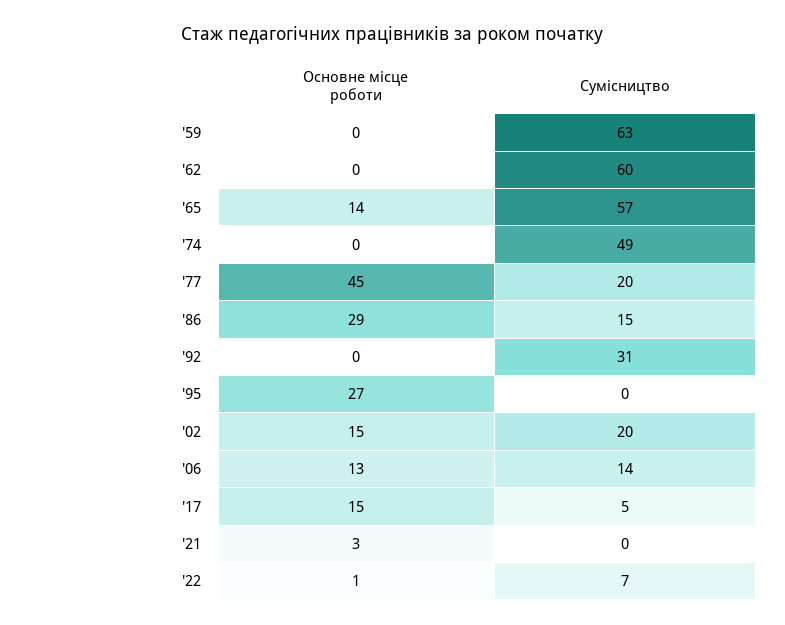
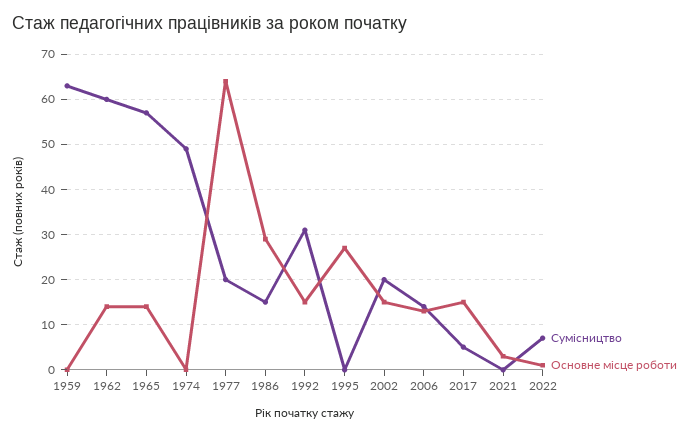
  {
    "Основне місце роботи": {
      "'59": 0,
-     "'62": 0,
+     "'62": 15,
      "'65": 14,
      "'74": 0,
-     "'77": 45,
+     "'77": 65,
      "'86": 29,
-     "'92": 0,
+     "'92": 15,
      "'95": 27,
      "'02": 15,
      "'06": 13,
      "'17": 15,
      "'21": 3,
      "'22": 1
    },
    "Сумісництво": {
      "'59": 63,
      "'62": 60,
      "'65": 57,
      "'74": 49,
      "'77": 20,
      "'86": 15,
      "'92": 31,
      "'95": 0,
      "'02": 20,
      "'06": 14,
      "'17": 5,
      "'21": 0,
      "'22": 7
    }
  }

